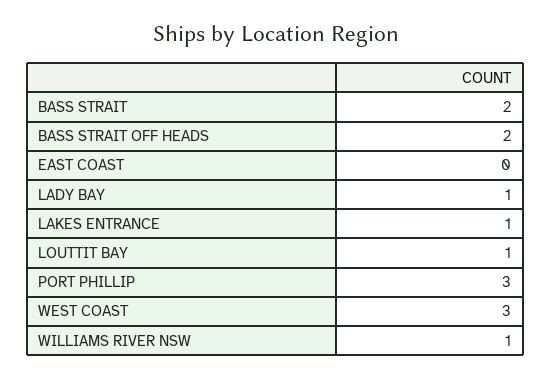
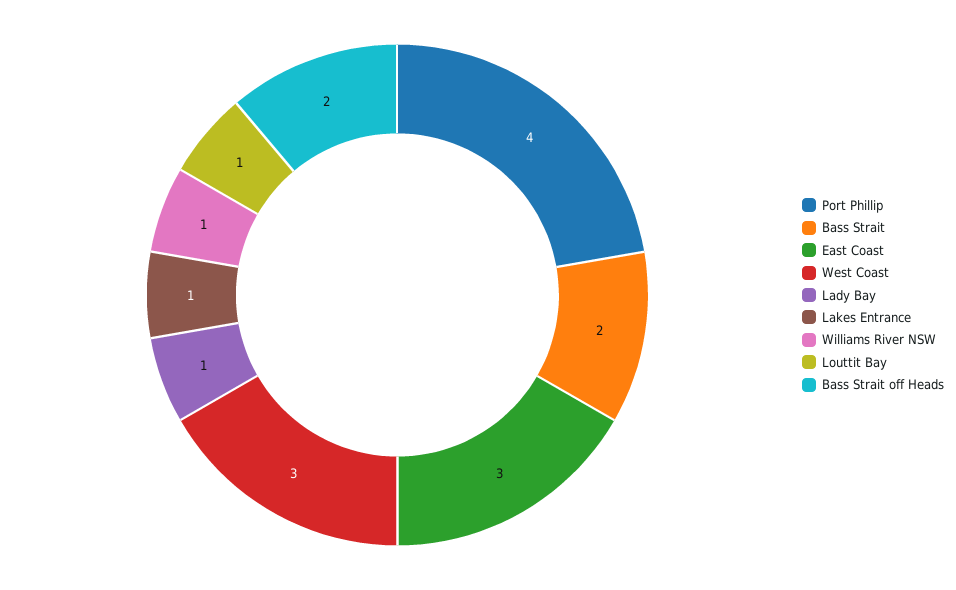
  {
    "BASS STRAIT": 2,
    "BASS STRAIT OFF HEADS": 2,
-   "EAST COAST": 0,
+   "EAST COAST": 3,
    "LADY BAY": 1,
    "LAKES ENTRANCE": 1,
    "LOUTTIT BAY": 1,
-   "PORT PHILLIP": 3,
+   "PORT PHILLIP": 4,
    "WEST COAST": 3,
    "WILLIAMS RIVER NSW": 1
  }

